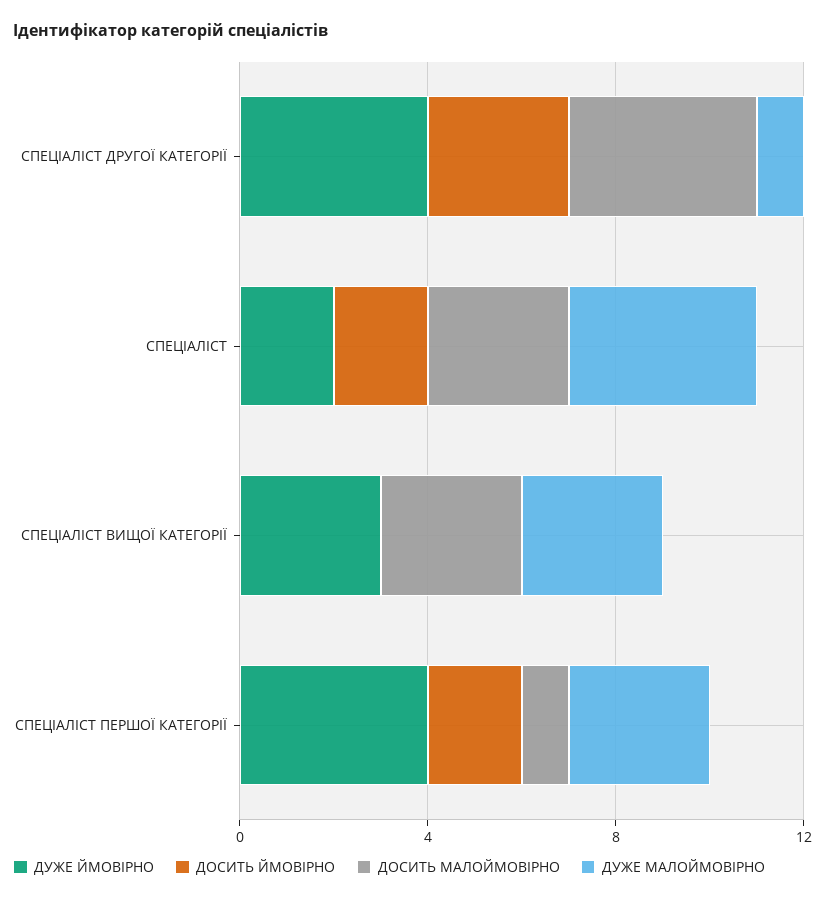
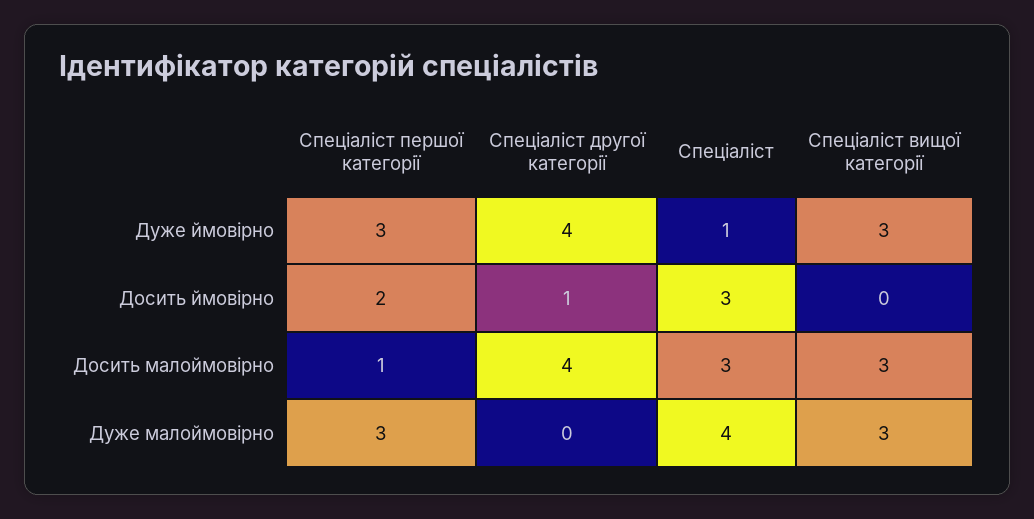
  {
    "ДУЖЕ ЙМОВІРНО": {
      "СПЕЦІАЛІСТ ДРУГОЇ КАТЕГОРІЇ": 4,
-     "СПЕЦІАЛІСТ": 2,
+     "СПЕЦІАЛІСТ": 1,
      "СПЕЦІАЛІСТ ВИЩОЇ КАТЕГОРІЇ": 3,
-     "СПЕЦІАЛІСТ ПЕРШОЇ КАТЕГОРІЇ": 4
+     "СПЕЦІАЛІСТ ПЕРШОЇ КАТЕГОРІЇ": 3
    },
    "ДОСИТЬ ЙМОВІРНО": {
-     "СПЕЦІАЛІСТ ДРУГОЇ КАТЕГОРІЇ": 3,
+     "СПЕЦІАЛІСТ ДРУГОЇ КАТЕГОРІЇ": 1,
-     "СПЕЦІАЛІСТ": 2,
+     "СПЕЦІАЛІСТ": 3,
      "СПЕЦІАЛІСТ ВИЩОЇ КАТЕГОРІЇ": 0,
      "СПЕЦІАЛІСТ ПЕРШОЇ КАТЕГОРІЇ": 2
    },
    "ДОСИТЬ МАЛОЙМОВІРНО": {
      "СПЕЦІАЛІСТ ДРУГОЇ КАТЕГОРІЇ": 4,
      "СПЕЦІАЛІСТ": 3,
      "СПЕЦІАЛІСТ ВИЩОЇ КАТЕГОРІЇ": 3,
      "СПЕЦІАЛІСТ ПЕРШОЇ КАТЕГОРІЇ": 1
    },
    "ДУЖЕ МАЛОЙМОВІРНО": {
-     "СПЕЦІАЛІСТ ДРУГОЇ КАТЕГОРІЇ": 1,
+     "СПЕЦІАЛІСТ ДРУГОЇ КАТЕГОРІЇ": 0,
      "СПЕЦІАЛІСТ": 4,
      "СПЕЦІАЛІСТ ВИЩОЇ КАТЕГОРІЇ": 3,
      "СПЕЦІАЛІСТ ПЕРШОЇ КАТЕГОРІЇ": 3
    }
  }

